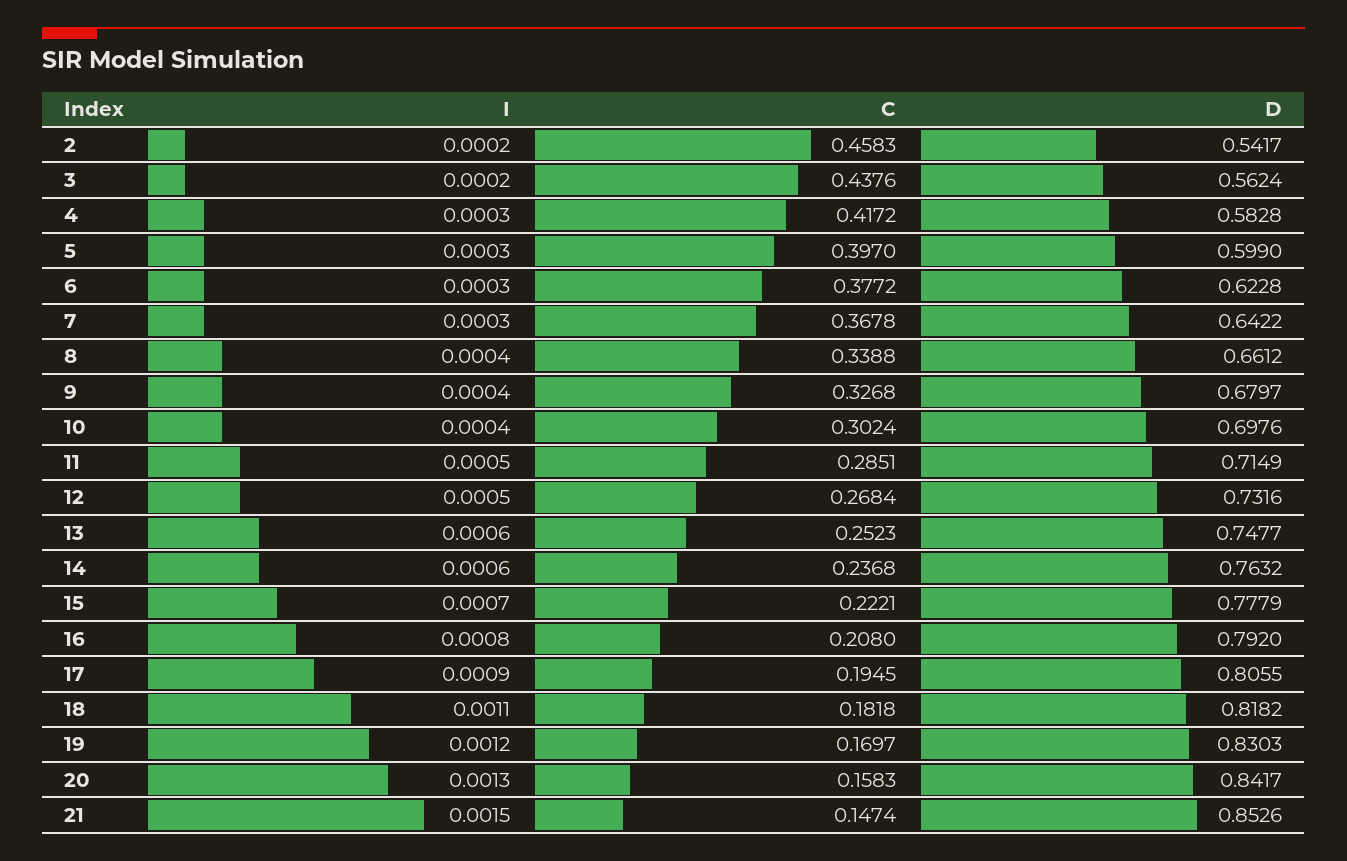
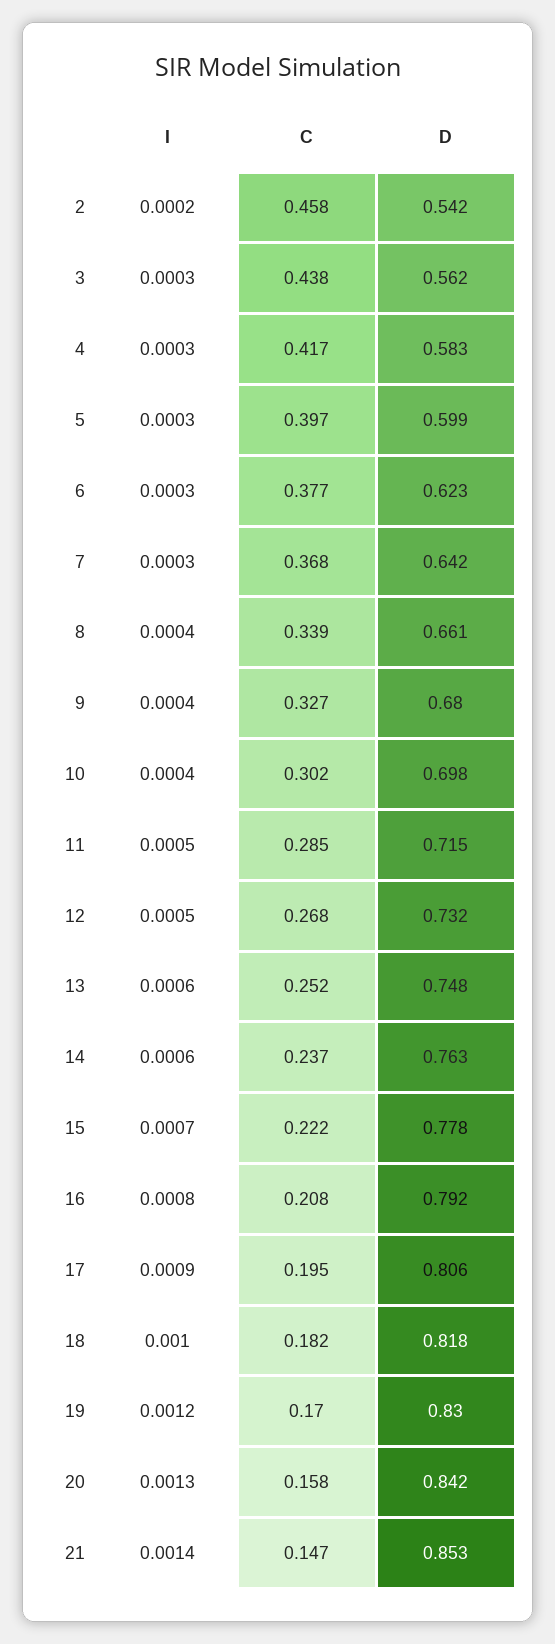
  {
    "I": {
      "2": 0.0002,
-     "3": 0.0002,
+     "3": 0.0003,
      "4": 0.0003,
      "5": 0.0003,
      "6": 0.0003,
      "7": 0.0003,
      "8": 0.0004,
      "9": 0.0004,
      "10": 0.0004,
      "11": 0.0005,
      "12": 0.0005,
      "13": 0.0006,
      "14": 0.0006,
      "15": 0.0007,
      "16": 0.0008,
      "17": 0.0009,
-     "18": 0.0011,
+     "18": 0.001,
      "19": 0.0012,
      "20": 0.0013,
-     "21": 0.0015
+     "21": 0.0014
    },
    "C": {
      "2": 0.4583,
      "3": 0.4376,
      "4": 0.4172,
      "5": 0.397,
      "6": 0.3772,
      "7": 0.3678,
      "8": 0.3388,
      "9": 0.3268,
      "10": 0.3024,
      "11": 0.2851,
      "12": 0.2684,
      "13": 0.2523,
      "14": 0.2368,
      "15": 0.2221,
      "16": 0.208,
      "17": 0.1945,
      "18": 0.1818,
      "19": 0.1697,
      "20": 0.1583,
      "21": 0.1474
    },
    "D": {
      "2": 0.5417,
      "3": 0.5624,
      "4": 0.5828,
      "5": 0.599,
      "6": 0.6228,
      "7": 0.6422,
      "8": 0.6612,
      "9": 0.6797,
      "10": 0.6976,
      "11": 0.7149,
      "12": 0.7316,
      "13": 0.7477,
      "14": 0.7632,
      "15": 0.7779,
      "16": 0.792,
      "17": 0.8055,
      "18": 0.8182,
      "19": 0.8303,
      "20": 0.8417,
      "21": 0.8526
    }
  }

